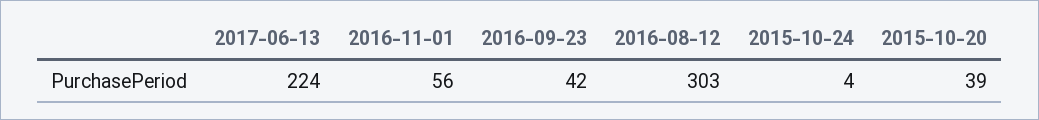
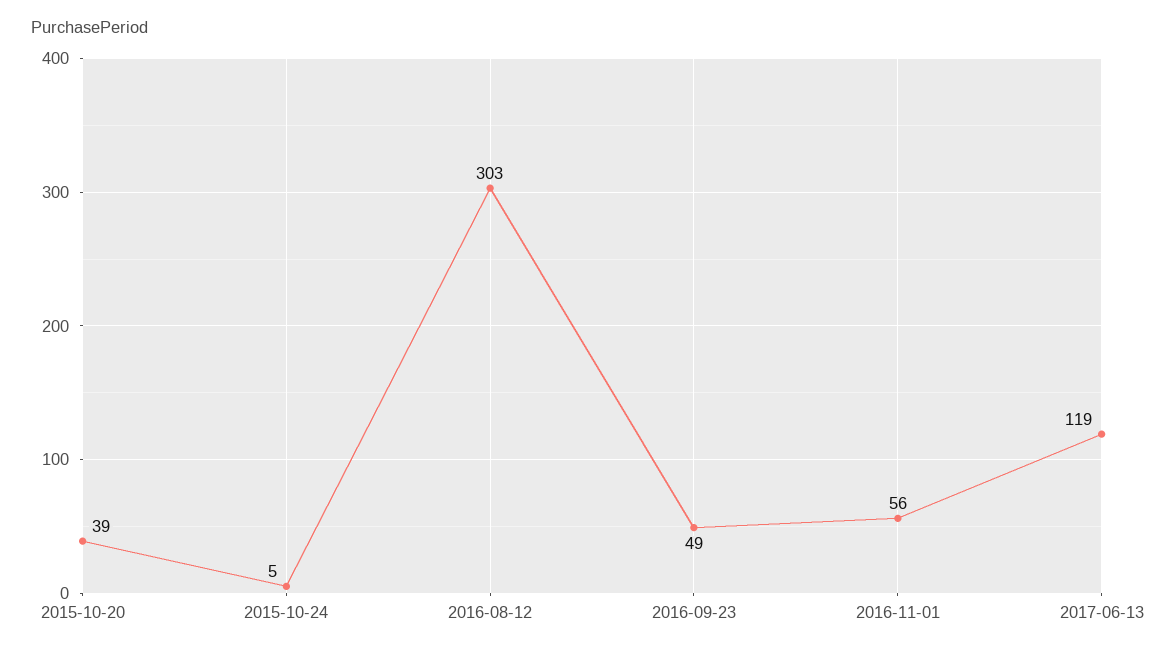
  {
-   "2017-06-13": 224,
+   "2017-06-13": 119,
    "2016-11-01": 56,
-   "2016-09-23": 42,
+   "2016-09-23": 49,
    "2016-08-12": 303,
-   "2015-10-24": 4,
+   "2015-10-24": 5,
    "2015-10-20": 39
  }

